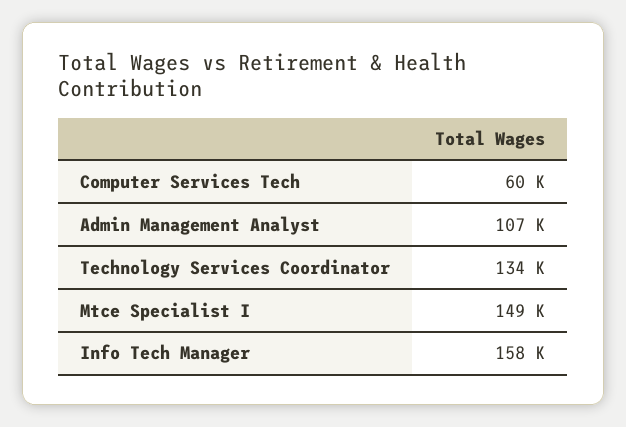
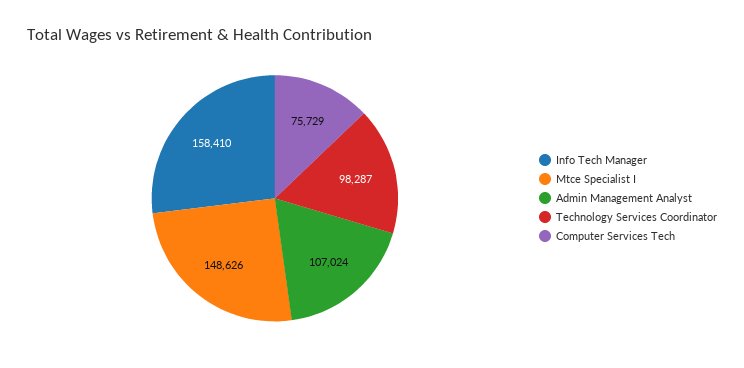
  {
-   "Computer Services Tech": 60000,
+   "Computer Services Tech": 75729,
    "Admin Management Analyst": 107024,
-   "Technology Services Coordinator": 134000,
+   "Technology Services Coordinator": 98287,
    "Mtce Specialist I": 148626,
    "Info Tech Manager": 158410
  }

